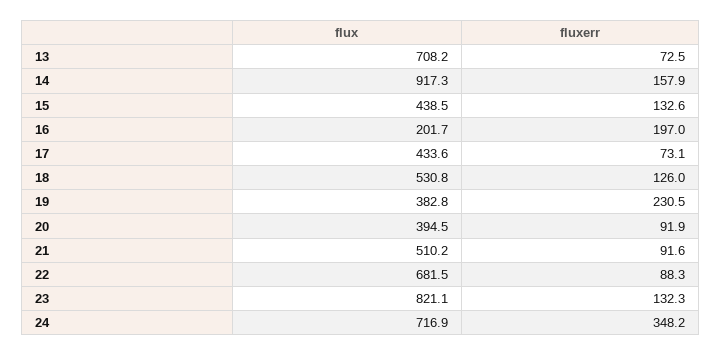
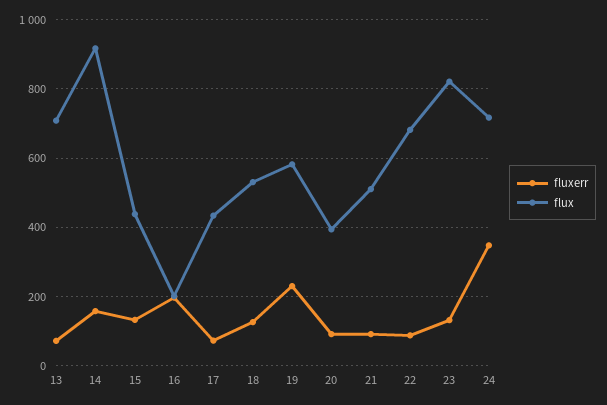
  {
    "flux": {
      "13": 708.2,
      "14": 917.3,
      "15": 438.5,
      "16": 201.7,
      "17": 433.6,
      "18": 530.8,
-     "19": 382.8,
+     "19": 580,
      "20": 394.5,
      "21": 510.2,
      "22": 681.5,
      "23": 821.1,
      "24": 716.9
    },
    "fluxerr": {
      "13": 72.5,
      "14": 157.9,
      "15": 132.6,
      "16": 197,
      "17": 73.1,
      "18": 126,
      "19": 230.5,
      "20": 91.9,
      "21": 91.6,
      "22": 88.3,
      "23": 132.3,
      "24": 348.2
    }
  }

